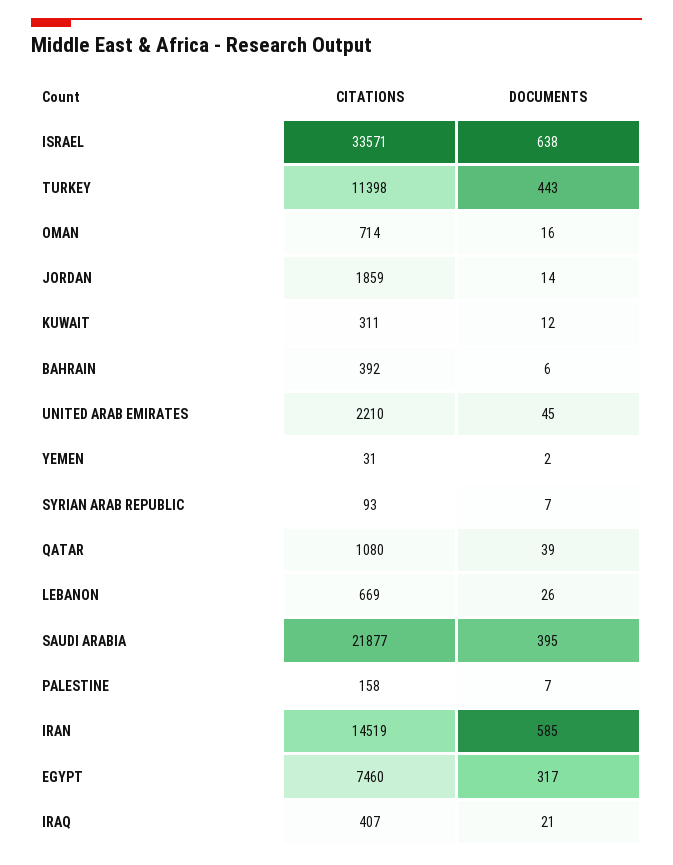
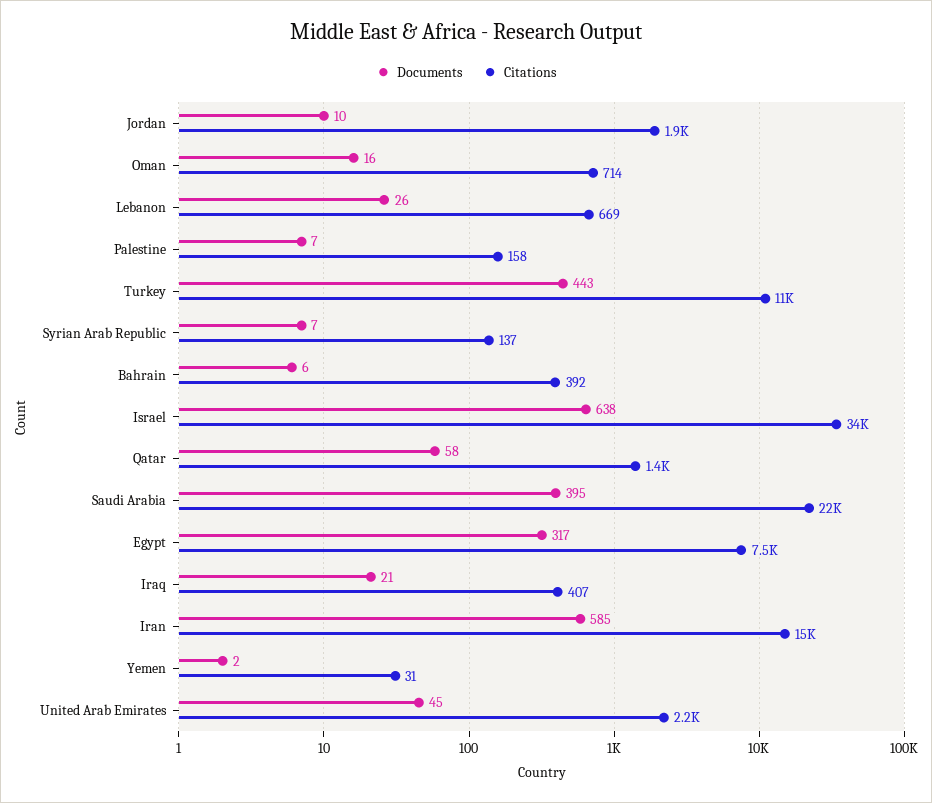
  {
    "CITATIONS": {
      "ISRAEL": 33571,
      "TURKEY": 11398,
      "OMAN": 714,
      "JORDAN": 1859,
-     "KUWAIT": 311,
      "BAHRAIN": 392,
      "UNITED ARAB EMIRATES": 2210,
      "YEMEN": 31,
-     "SYRIAN ARAB REPUBLIC": 93,
+     "SYRIAN ARAB REPUBLIC": 137,
-     "QATAR": 1080,
+     "QATAR": 1400,
      "LEBANON": 669,
      "SAUDI ARABIA": 21877,
      "PALESTINE": 158,
      "IRAN": 14519,
      "EGYPT": 7460,
      "IRAQ": 407
    },
    "DOCUMENTS": {
      "ISRAEL": 638,
      "TURKEY": 443,
      "OMAN": 16,
-     "JORDAN": 14,
+     "JORDAN": 10,
-     "KUWAIT": 12,
      "BAHRAIN": 6,
      "UNITED ARAB EMIRATES": 45,
      "YEMEN": 2,
      "SYRIAN ARAB REPUBLIC": 7,
-     "QATAR": 39,
+     "QATAR": 58,
      "LEBANON": 26,
      "SAUDI ARABIA": 395,
      "PALESTINE": 7,
      "IRAN": 585,
      "EGYPT": 317,
      "IRAQ": 21
    }
  }

